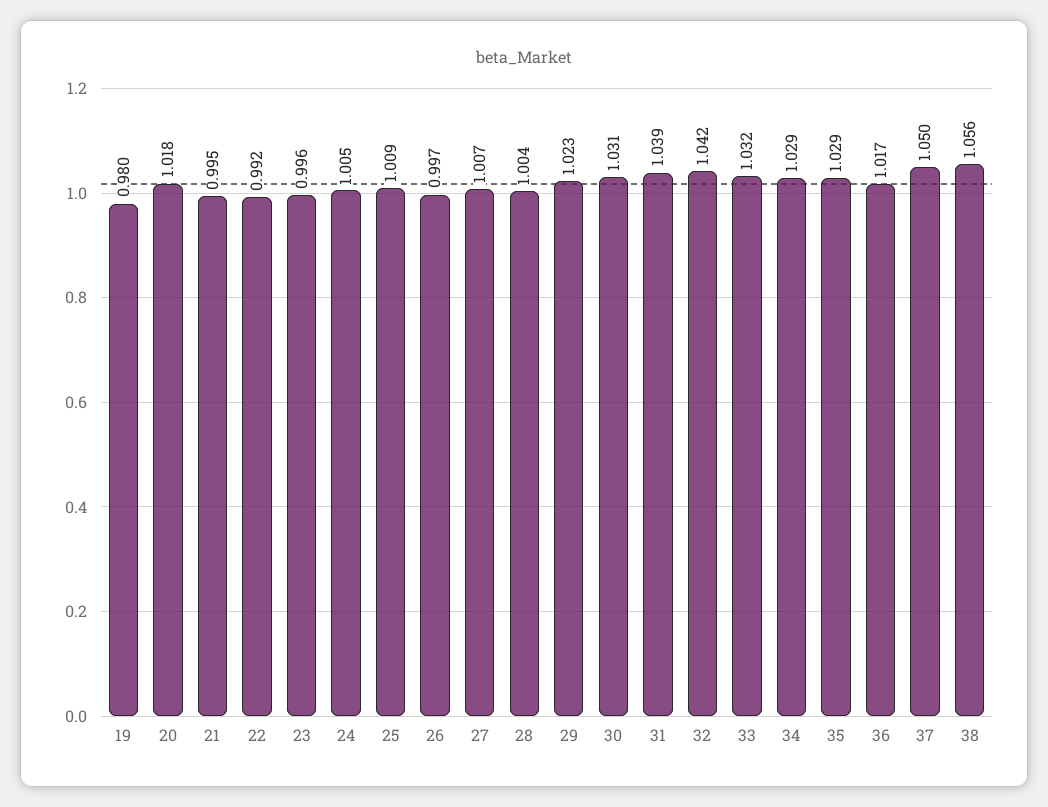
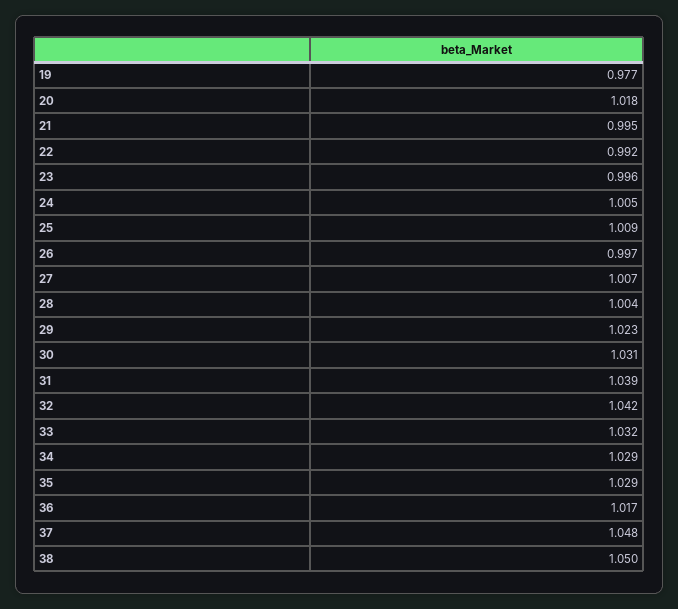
  {
-   "19": 0.98,
+   "19": 0.977,
    "20": 1.018,
    "21": 0.995,
    "22": 0.992,
    "23": 0.996,
    "24": 1.005,
    "25": 1.009,
    "26": 0.997,
    "27": 1.007,
    "28": 1.004,
    "29": 1.023,
    "30": 1.031,
    "31": 1.039,
    "32": 1.042,
    "33": 1.032,
    "34": 1.029,
    "35": 1.029,
    "36": 1.017,
-   "37": 1.05,
+   "37": 1.048,
-   "38": 1.056
+   "38": 1.05
  }

